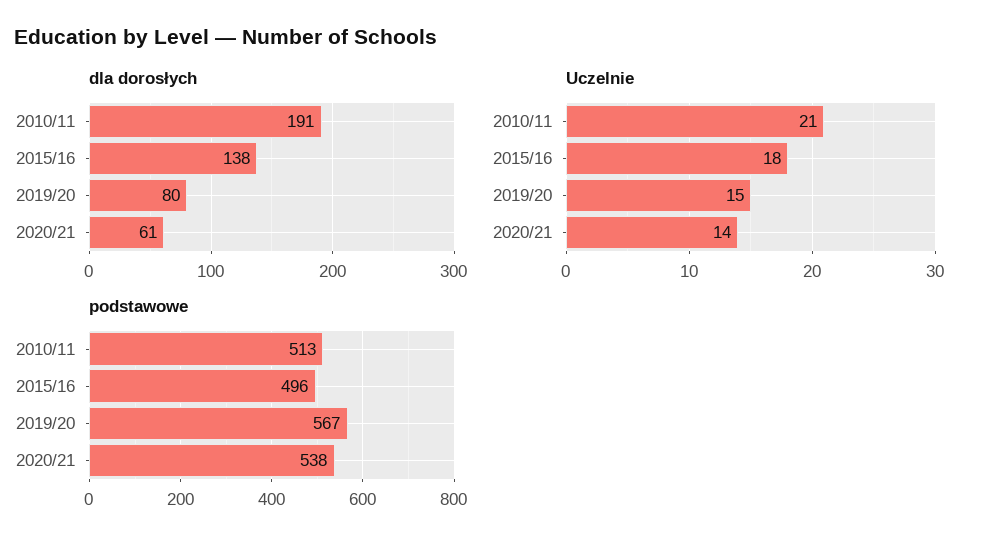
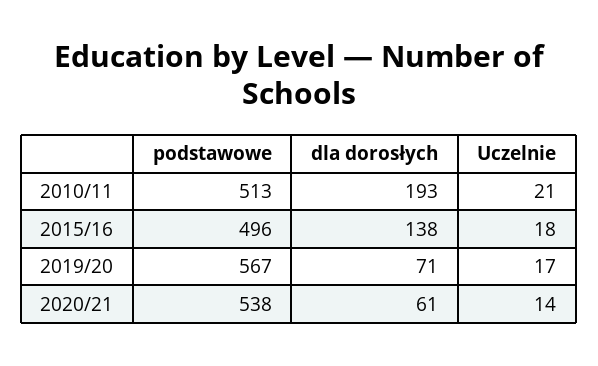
  {
    "dla dorosłych": {
-     "2010/11": 191,
+     "2010/11": 193,
      "2015/16": 138,
-     "2019/20": 80,
+     "2019/20": 71,
      "2020/21": 61
    },
    "Uczelnie": {
      "2010/11": 21,
      "2015/16": 18,
-     "2019/20": 15,
+     "2019/20": 17,
      "2020/21": 14
    },
    "podstawowe": {
      "2010/11": 513,
      "2015/16": 496,
      "2019/20": 567,
      "2020/21": 538
    }
  }

